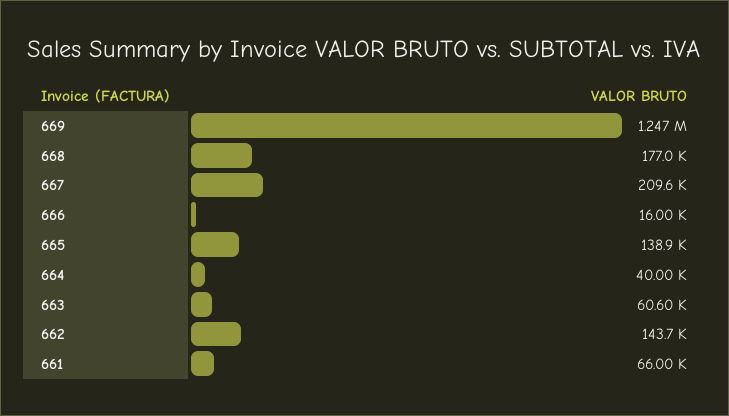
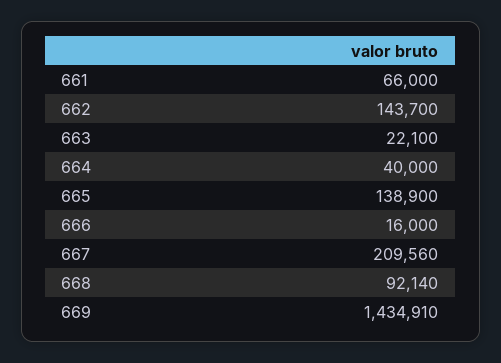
  {
-   "669": 1247000,
+   "669": 1434910,
-   "668": 177000,
+   "668": 92140,
    "667": 209560,
    "666": 16000,
    "665": 138900,
    "664": 40000,
-   "663": 60600,
+   "663": 22100,
    "662": 143700,
    "661": 66000
  }

